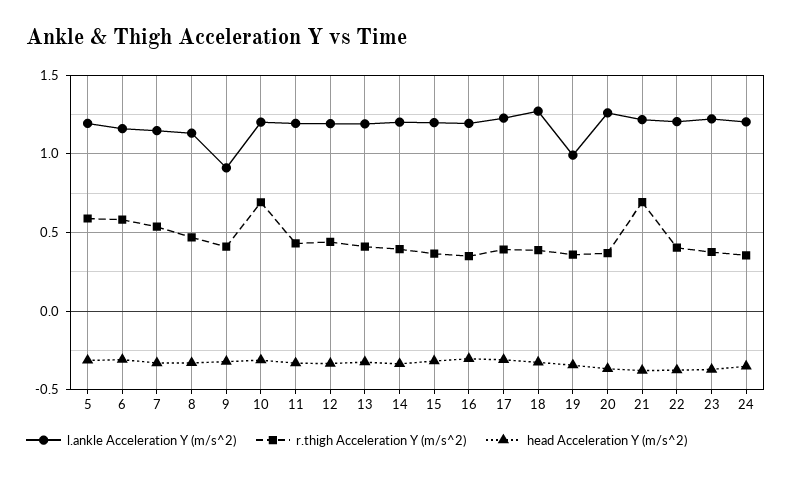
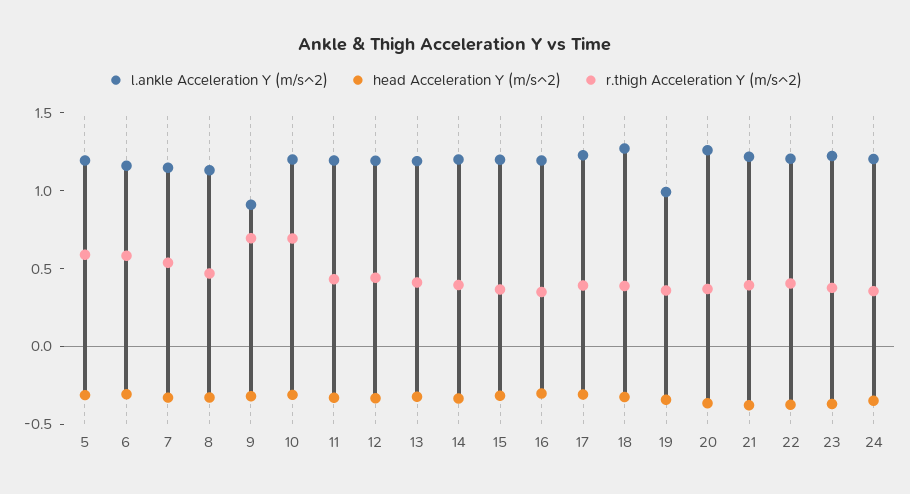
  {
    "l.ankle Acceleration Y (m/s^2)": {
      "5": 1.2,
      "6": 1.15,
      "7": 1.15,
      "8": 1.15,
      "9": 0.9,
      "10": 1.2,
      "11": 1.2,
      "12": 1.2,
      "13": 1.2,
      "14": 1.2,
      "15": 1.2,
      "16": 1.2,
      "17": 1.25,
      "18": 1.25,
      "19": 1,
      "20": 1.25,
      "21": 1.2,
      "22": 1.2,
      "23": 1.2,
      "24": 1.2
    },
    "r.thigh Acceleration Y (m/s^2)": {
      "5": 0.6,
      "6": 0.6,
      "7": 0.55,
      "8": 0.45,
-     "9": 0.4,
+     "9": 0.7,
      "10": 0.7,
      "11": 0.45,
      "12": 0.45,
      "13": 0.4,
      "14": 0.4,
      "15": 0.35,
      "16": 0.35,
      "17": 0.4,
      "18": 0.4,
      "19": 0.35,
      "20": 0.35,
-     "21": 0.7,
+     "21": 0.4,
      "22": 0.4,
      "23": 0.4,
      "24": 0.35
    },
    "head Acceleration Y (m/s^2)": {
      "5": -0.3,
      "6": -0.3,
      "7": -0.35,
      "8": -0.35,
      "9": -0.3,
      "10": -0.3,
      "11": -0.35,
      "12": -0.35,
      "13": -0.3,
      "14": -0.35,
      "15": -0.3,
      "16": -0.3,
      "17": -0.3,
      "18": -0.35,
      "19": -0.35,
      "20": -0.35,
      "21": -0.4,
      "22": -0.4,
      "23": -0.35,
      "24": -0.35
    }
  }

